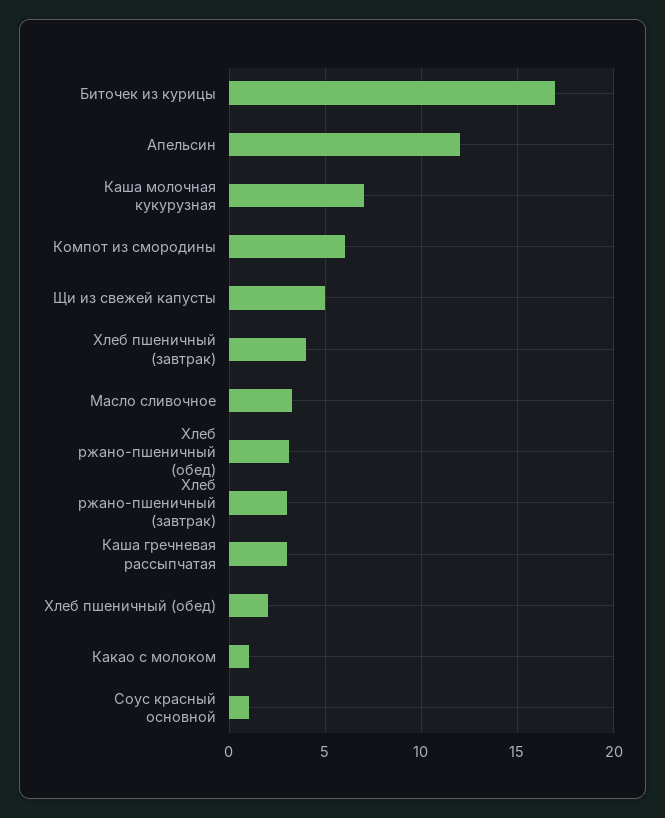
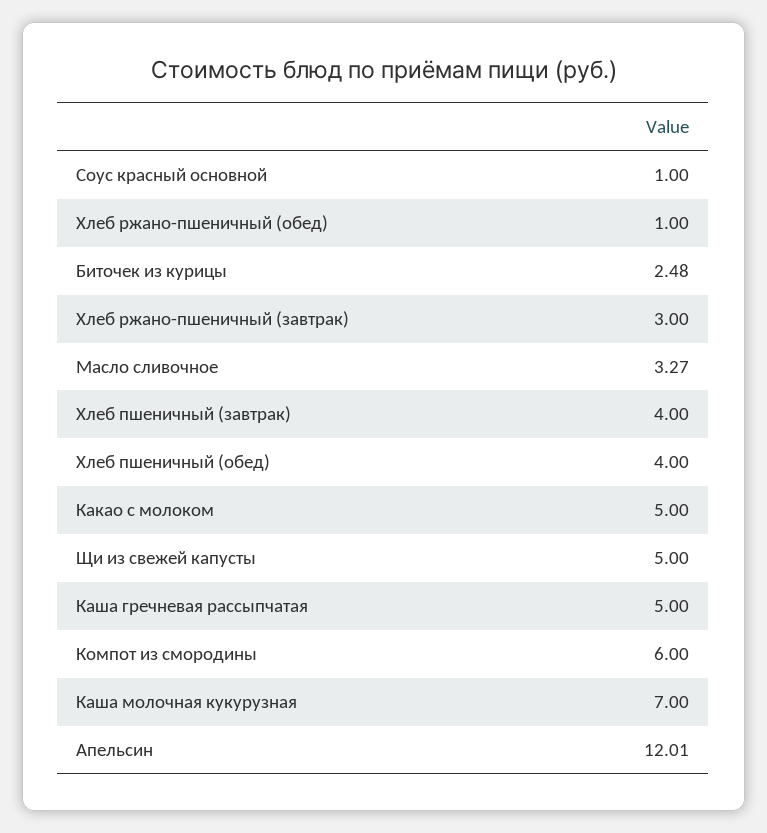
  {
-   "Биточек из курицы": 17,
+   "Биточек из курицы": 2.48,
    "Апельсин": 12.01,
    "Каша молочная кукурузная": 7,
    "Компот из смородины": 6,
    "Щи из свежей капусты": 5,
    "Хлеб пшеничный (завтрак)": 4,
    "Масло сливочное": 3.27,
-   "Хлеб ржано-пшеничный (обед)": 3,
+   "Хлеб ржано-пшеничный (обед)": 1,
    "Хлеб ржано-пшеничный (завтрак)": 3,
-   "Каша гречневая рассыпчатая": 3,
+   "Каша гречневая рассыпчатая": 5,
-   "Хлеб пшеничный (обед)": 2,
+   "Хлеб пшеничный (обед)": 4,
-   "Какао с молоком": 1,
+   "Какао с молоком": 5,
    "Соус красный основной": 1
  }

